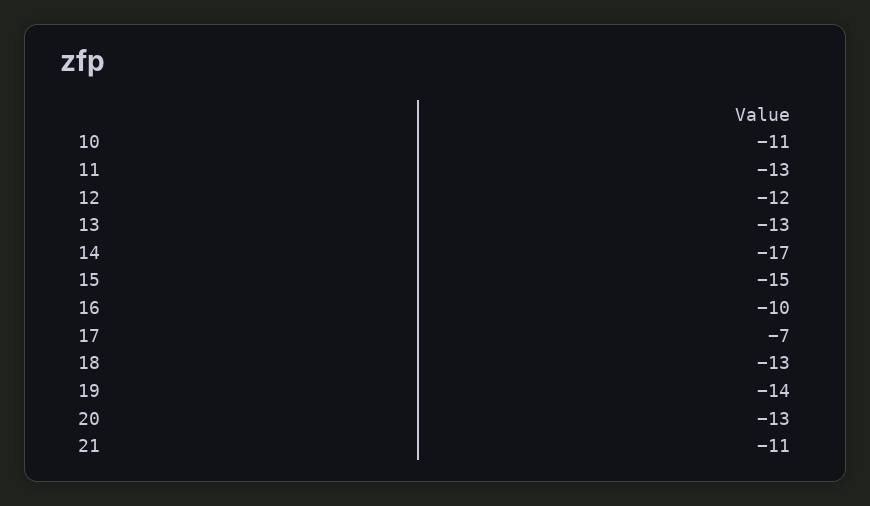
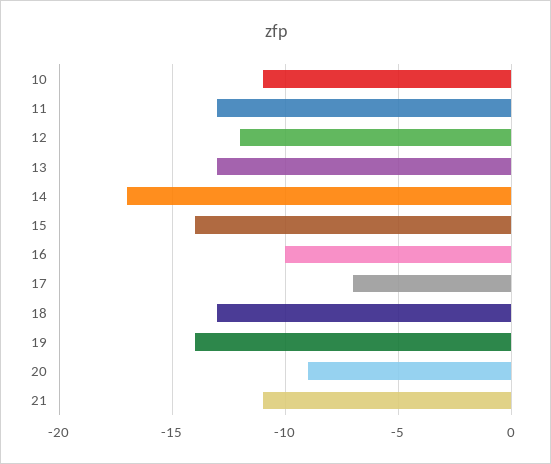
  {
    "10": -11,
    "11": -13,
    "12": -12,
    "13": -13,
    "14": -17,
-   "15": -15,
+   "15": -14,
    "16": -10,
    "17": -7,
    "18": -13,
    "19": -14,
-   "20": -13,
+   "20": -9,
    "21": -11
  }

